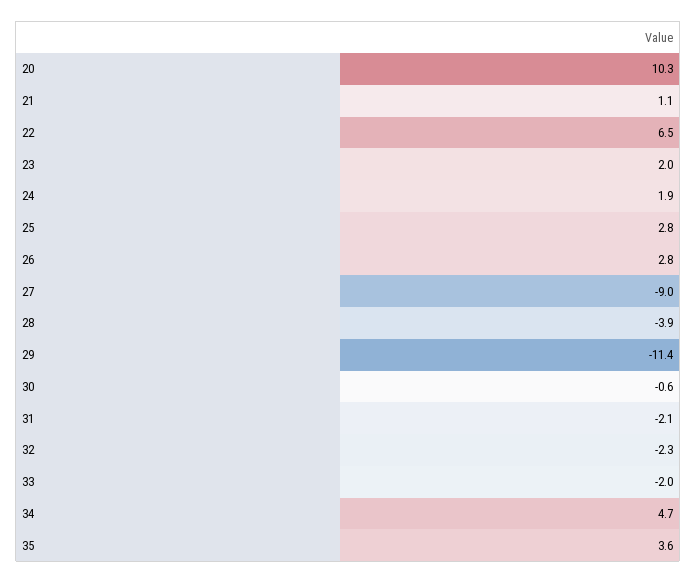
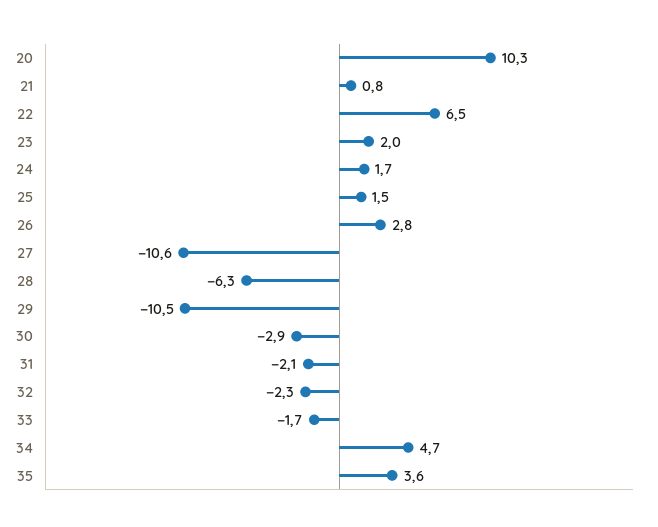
  {
    "20": 10.3,
-   "21": 1.1,
+   "21": 0.8,
    "22": 6.5,
    "23": 2,
-   "24": 1.9,
+   "24": 1.7,
-   "25": 2.8,
+   "25": 1.5,
    "26": 2.8,
-   "27": -9,
+   "27": -10.6,
-   "28": -3.9,
+   "28": -6.3,
-   "29": -11.4,
+   "29": -10.5,
-   "30": -0.6,
+   "30": -2.9,
    "31": -2.1,
    "32": -2.3,
-   "33": -2,
+   "33": -1.7,
    "34": 4.7,
    "35": 3.6
  }

